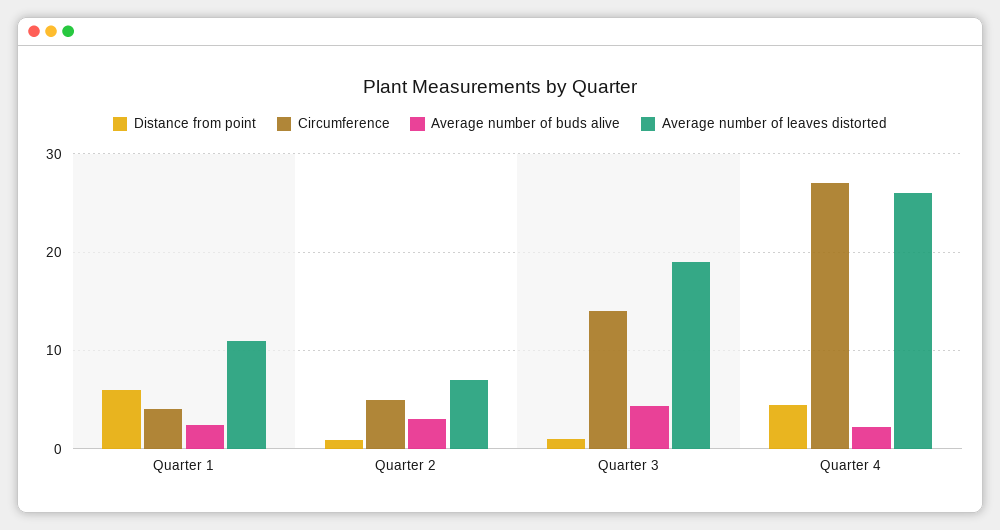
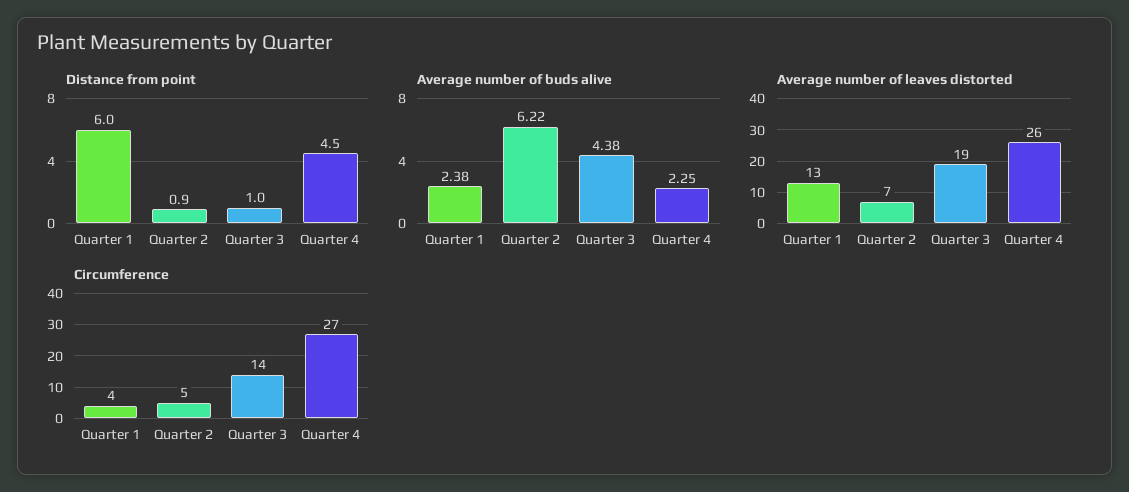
  {
    "Distance from point": {
      "Quarter 1": 6,
      "Quarter 2": 0.9,
      "Quarter 3": 1,
      "Quarter 4": 4.5
    },
    "Circumference": {
      "Quarter 1": 4,
      "Quarter 2": 5,
      "Quarter 3": 14,
      "Quarter 4": 27
    },
    "Average number of buds alive": {
      "Quarter 1": 2.38,
-     "Quarter 2": 3,
+     "Quarter 2": 6.22,
      "Quarter 3": 4.38,
      "Quarter 4": 2.25
    },
    "Average number of leaves distorted": {
-     "Quarter 1": 11,
+     "Quarter 1": 13,
      "Quarter 2": 7,
      "Quarter 3": 19,
      "Quarter 4": 26
    }
  }

